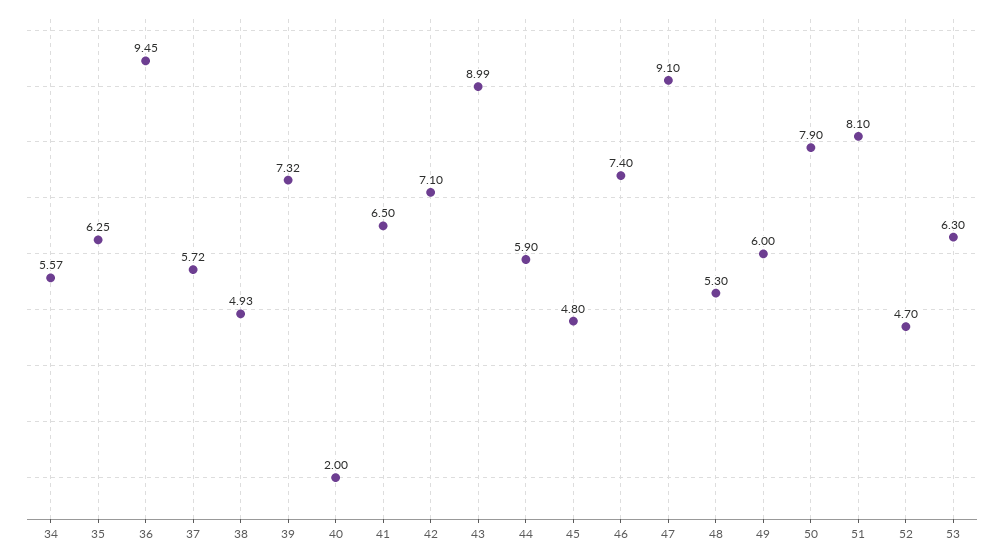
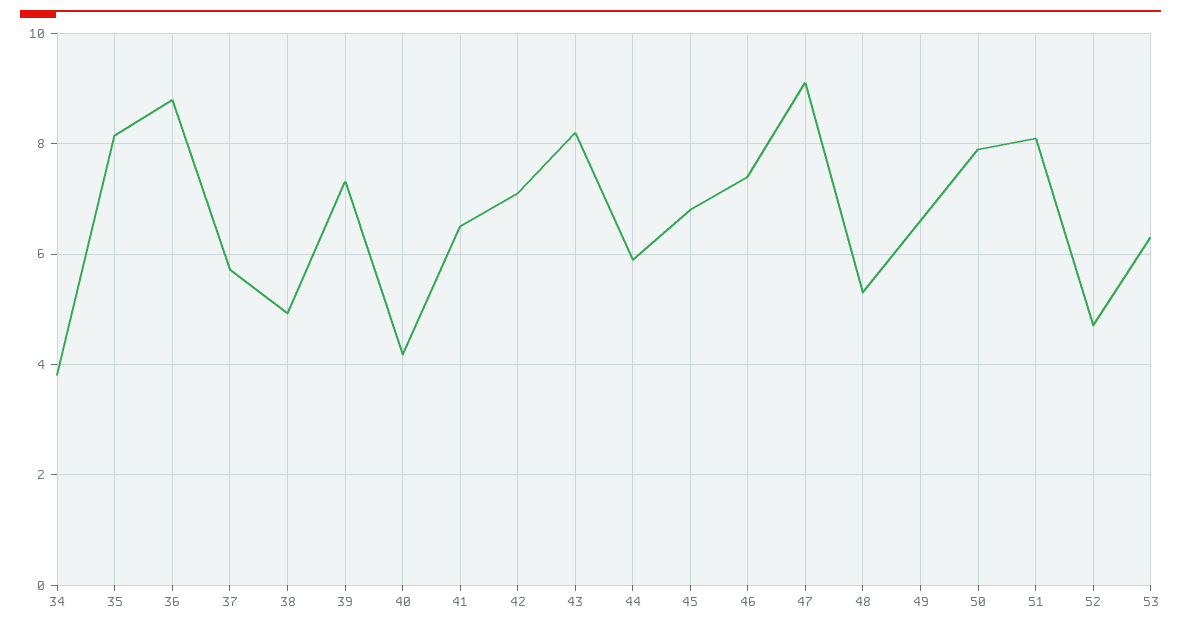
  {
-   "34": 5.57,
+   "34": 3.8,
-   "35": 6.25,
+   "35": 8.2,
-   "36": 9.45,
+   "36": 8.8,
    "37": 5.72,
    "38": 4.93,
    "39": 7.32,
-   "40": 2,
+   "40": 4.2,
    "41": 6.5,
    "42": 7.1,
-   "43": 8.99,
+   "43": 8.2,
    "44": 5.9,
-   "45": 4.8,
+   "45": 6.8,
    "46": 7.4,
    "47": 9.1,
    "48": 5.3,
-   "49": 6,
+   "49": 6.6,
    "50": 7.9,
    "51": 8.1,
    "52": 4.7,
    "53": 6.3
  }

